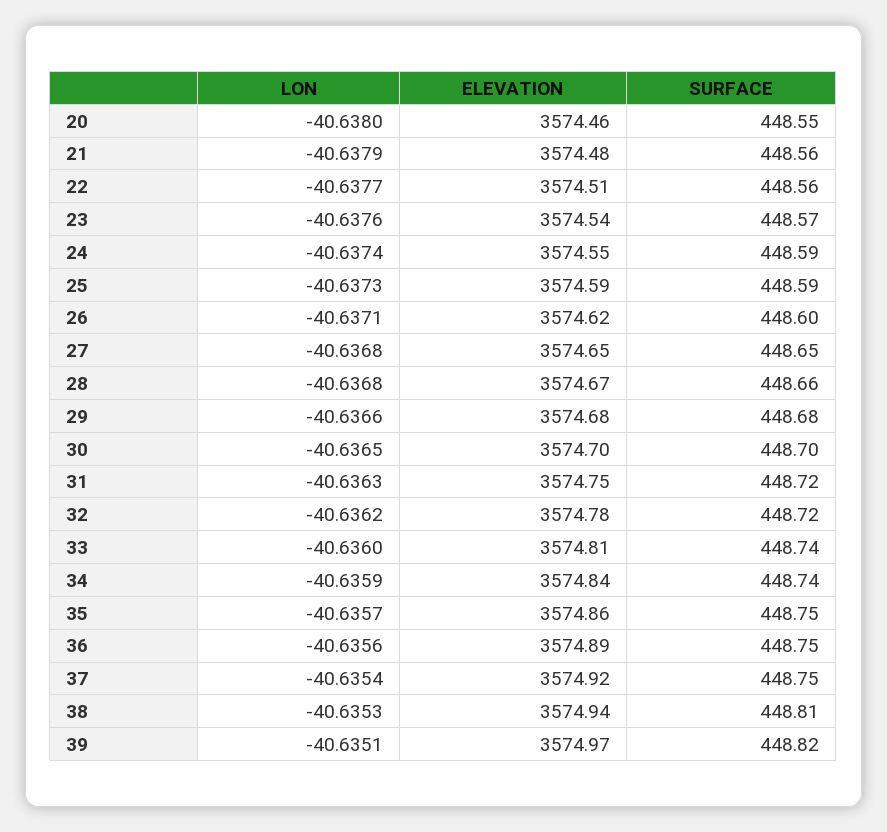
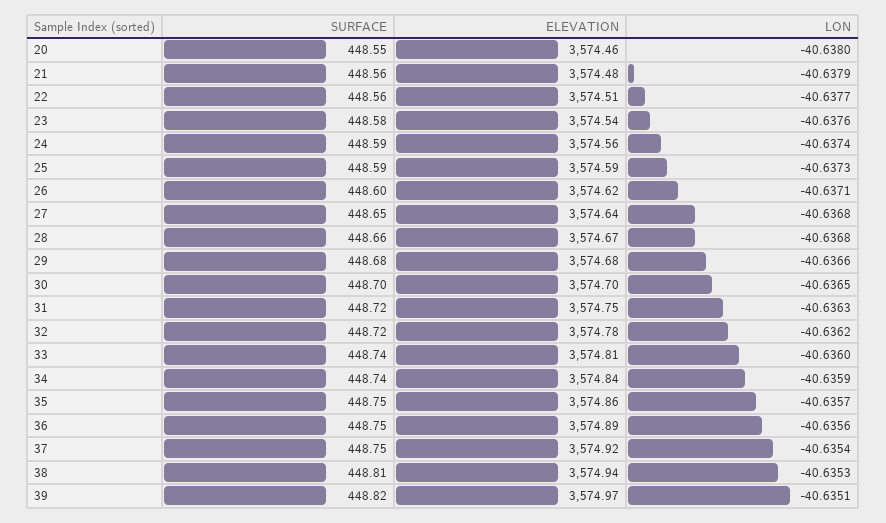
  {
    "LON": {
      "20": -40.638,
      "21": -40.6379,
      "22": -40.6377,
      "23": -40.6376,
      "24": -40.6374,
      "25": -40.6373,
      "26": -40.6371,
      "27": -40.6368,
      "28": -40.6368,
      "29": -40.6366,
      "30": -40.6365,
      "31": -40.6363,
      "32": -40.6362,
      "33": -40.636,
      "34": -40.6359,
      "35": -40.6357,
      "36": -40.6356,
      "37": -40.6354,
      "38": -40.6353,
      "39": -40.6351
    },
    "ELEVATION": {
      "20": 3574.46,
      "21": 3574.48,
      "22": 3574.51,
      "23": 3574.54,
-     "24": 3574.55,
+     "24": 3574.56,
      "25": 3574.59,
      "26": 3574.62,
-     "27": 3574.65,
+     "27": 3574.64,
      "28": 3574.67,
      "29": 3574.68,
      "30": 3574.7,
      "31": 3574.75,
      "32": 3574.78,
      "33": 3574.81,
      "34": 3574.84,
      "35": 3574.86,
      "36": 3574.89,
      "37": 3574.92,
      "38": 3574.94,
      "39": 3574.97
    },
    "SURFACE": {
      "20": 448.55,
      "21": 448.56,
      "22": 448.56,
-     "23": 448.57,
+     "23": 448.58,
      "24": 448.59,
      "25": 448.59,
      "26": 448.6,
      "27": 448.65,
      "28": 448.66,
      "29": 448.68,
      "30": 448.7,
      "31": 448.72,
      "32": 448.72,
      "33": 448.74,
      "34": 448.74,
      "35": 448.75,
      "36": 448.75,
      "37": 448.75,
      "38": 448.81,
      "39": 448.82
    }
  }

